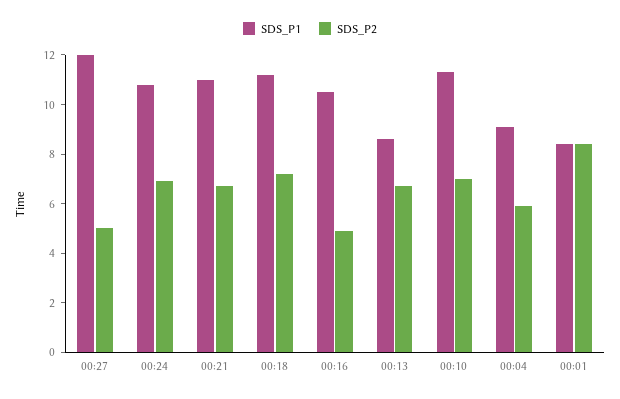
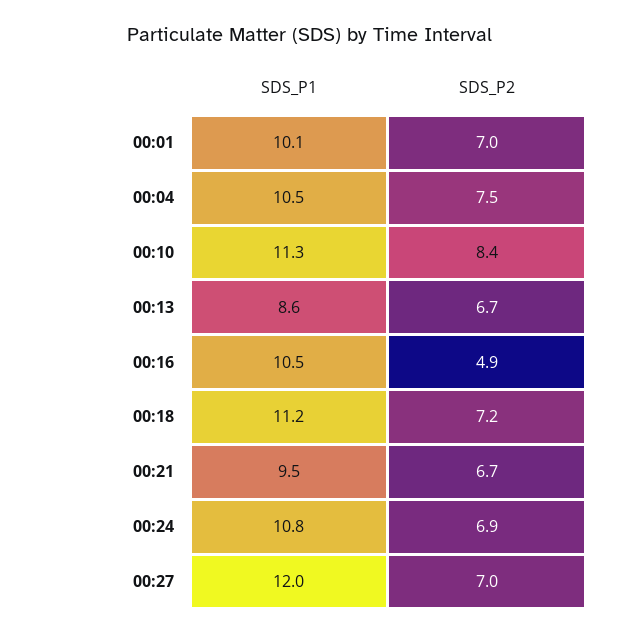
  {
    "SDS_P1": {
      "00:27": 12,
      "00:24": 10.8,
-     "00:21": 11,
+     "00:21": 9.5,
      "00:18": 11.2,
      "00:16": 10.5,
      "00:13": 8.6,
      "00:10": 11.3,
-     "00:04": 9,
+     "00:04": 10.5,
-     "00:01": 8.5
+     "00:01": 10.1
    },
    "SDS_P2": {
-     "00:27": 5,
+     "00:27": 7,
      "00:24": 6.9,
      "00:21": 6.7,
      "00:18": 7.2,
      "00:16": 4.9,
      "00:13": 6.7,
-     "00:10": 7,
+     "00:10": 8.4,
-     "00:04": 6,
+     "00:04": 7.5,
-     "00:01": 8.5
+     "00:01": 7
    }
  }

